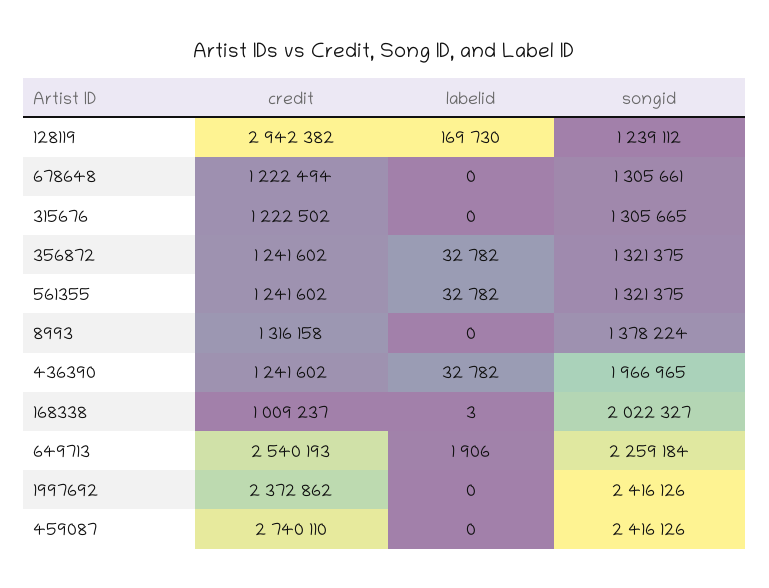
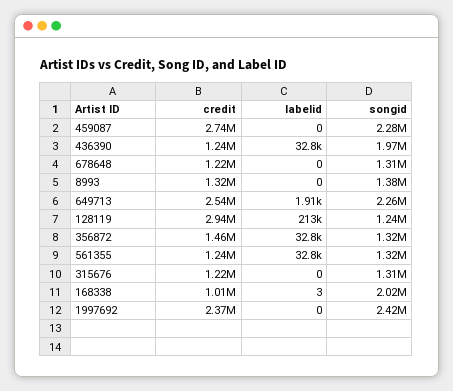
  {
    "credit": {
      "128119": 2942382,
      "678648": 1222494,
      "315676": 1222502,
-     "356872": 1241602,
+     "356872": 1460000,
      "561355": 1241602,
      "8993": 1316158,
      "436390": 1241602,
      "168338": 1009237,
      "649713": 2540193,
      "1997692": 2372862,
      "459087": 2740110
    },
    "labelid": {
-     "128119": 169730,
+     "128119": 213000,
      "678648": 0,
      "315676": 0,
      "356872": 32782,
      "561355": 32782,
      "8993": 0,
      "436390": 32782,
      "168338": 3,
      "649713": 1906,
      "1997692": 0,
      "459087": 0
    },
    "songid": {
      "128119": 1239112,
      "678648": 1305661,
      "315676": 1305665,
      "356872": 1321375,
      "561355": 1321375,
      "8993": 1378224,
      "436390": 1966965,
      "168338": 2022327,
      "649713": 2259184,
      "1997692": 2416126,
-     "459087": 2416126
+     "459087": 2280000
    }
  }

